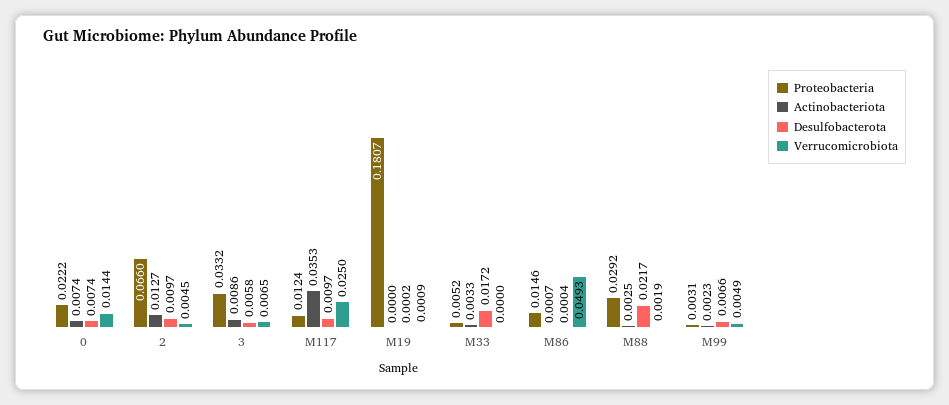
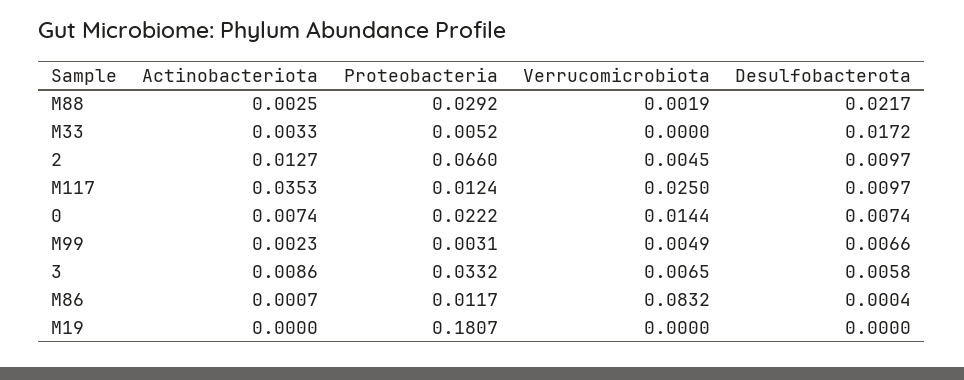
  {
    "Proteobacteria": {
      "0": 0.0222,
      "2": 0.066,
      "3": 0.0332,
      "M117": 0.0124,
      "M19": 0.1807,
      "M33": 0.0052,
-     "M86": 0.0146,
+     "M86": 0.0117,
      "M88": 0.0292,
      "M99": 0.0031
    },
    "Actinobacteriota": {
      "0": 0.0074,
      "2": 0.0127,
      "3": 0.0086,
      "M117": 0.0353,
      "M19": 0,
      "M33": 0.0033,
      "M86": 0.0007,
      "M88": 0.0025,
      "M99": 0.0023
    },
    "Desulfobacterota": {
      "0": 0.0074,
      "2": 0.0097,
      "3": 0.0058,
      "M117": 0.0097,
-     "M19": 0.0002,
+     "M19": 0,
      "M33": 0.0172,
      "M86": 0.0004,
      "M88": 0.0217,
      "M99": 0.0066
    },
    "Verrucomicrobiota": {
      "0": 0.0144,
      "2": 0.0045,
      "3": 0.0065,
      "M117": 0.025,
-     "M19": 0.0009,
+     "M19": 0,
      "M33": 0,
-     "M86": 0.0493,
+     "M86": 0.0832,
      "M88": 0.0019,
      "M99": 0.0049
    }
  }

